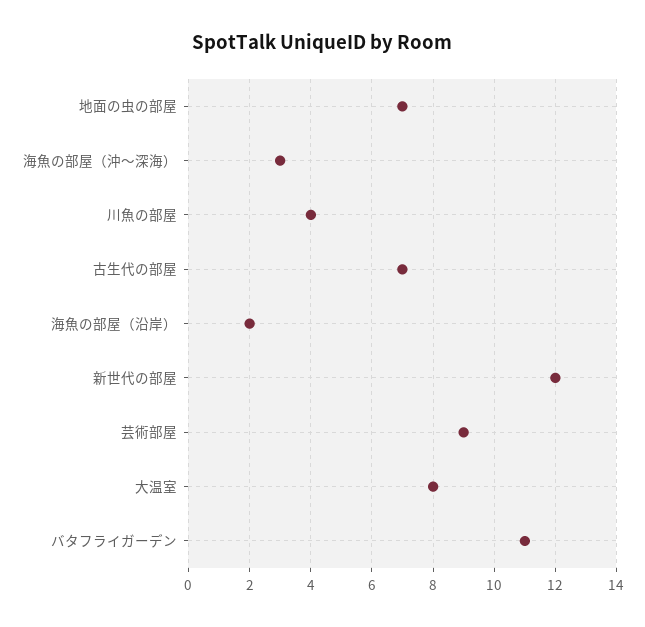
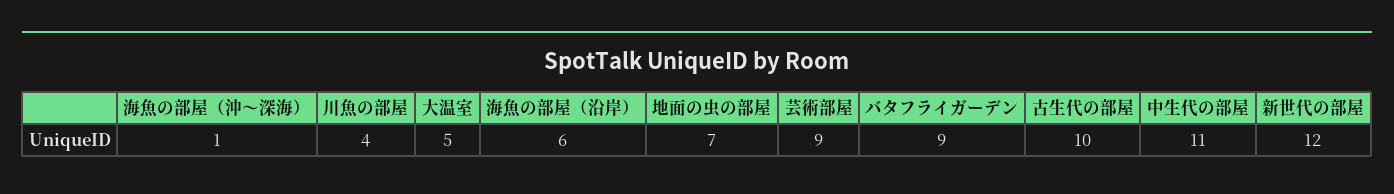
  {
    "地面の虫の部屋": 7,
-   "海魚の部屋（沖～深海）": 3,
+   "海魚の部屋（沖～深海）": 1,
    "川魚の部屋": 4,
-   "古生代の部屋": 7,
+   "古生代の部屋": 10,
-   "海魚の部屋（沿岸）": 2,
+   "海魚の部屋（沿岸）": 6,
    "新世代の部屋": 12,
    "芸術部屋": 9,
-   "大温室": 8,
+   "大温室": 5,
-   "バタフライガーデン": 11
+   "バタフライガーデン": 9,
+   "中生代の部屋": 11
  }

